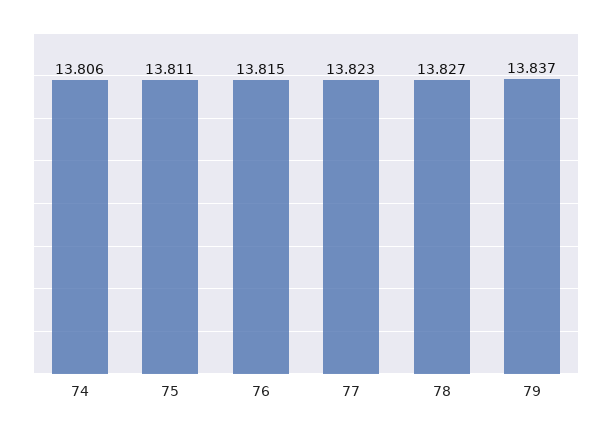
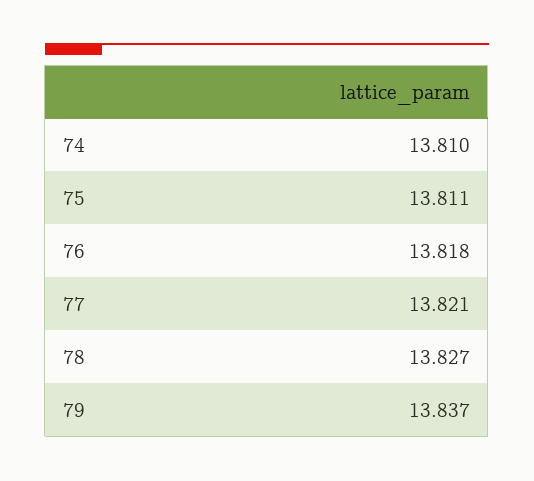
  {
-   "74": 13.806,
+   "74": 13.81,
    "75": 13.811,
-   "76": 13.815,
+   "76": 13.818,
-   "77": 13.823,
+   "77": 13.821,
    "78": 13.827,
    "79": 13.837
  }

